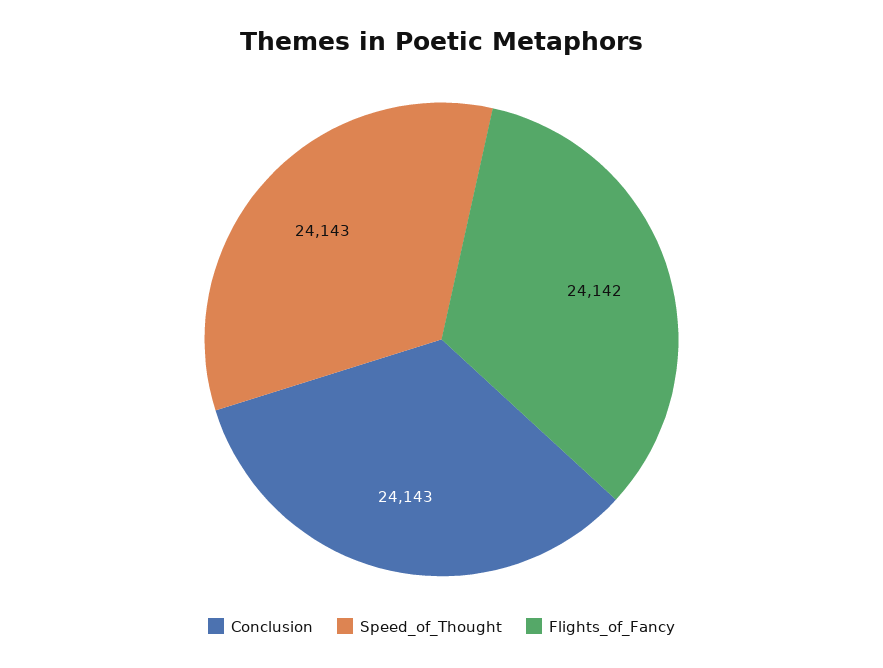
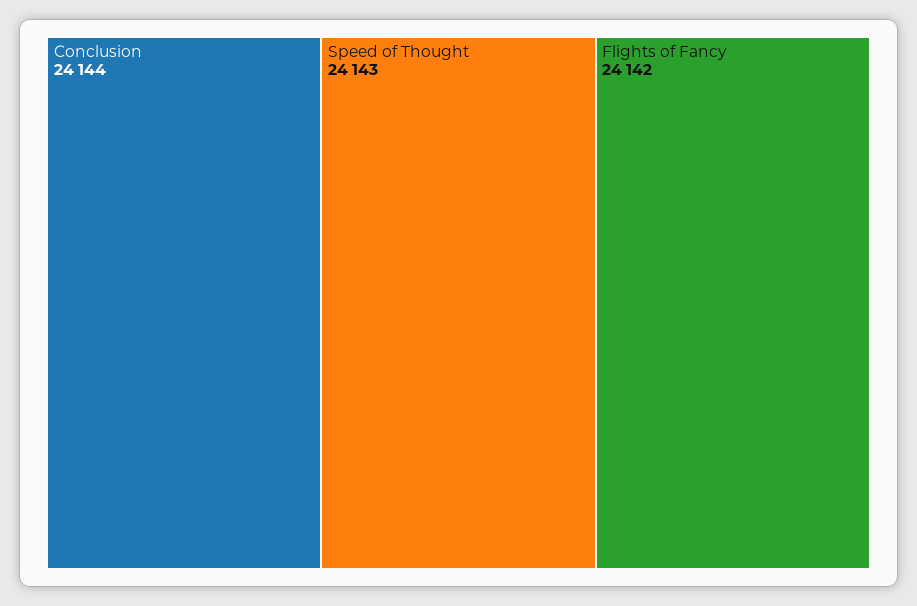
  {
-   "Conclusion": 24143,
+   "Conclusion": 24144,
    "Speed_of_Thought": 24143,
    "Flights_of_Fancy": 24142
  }

